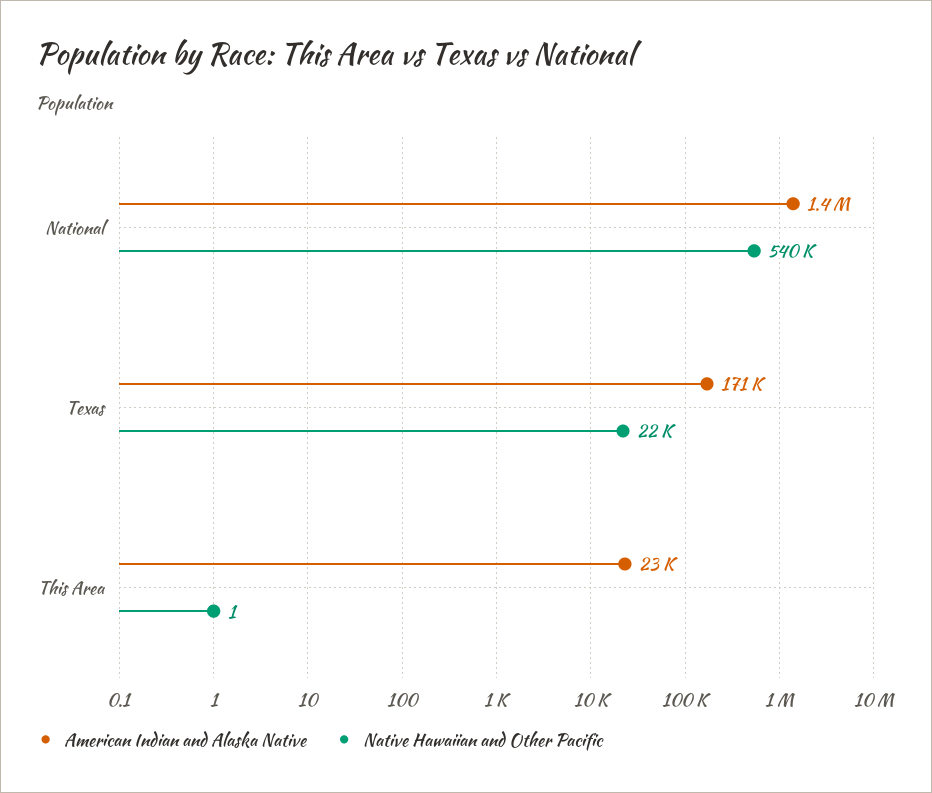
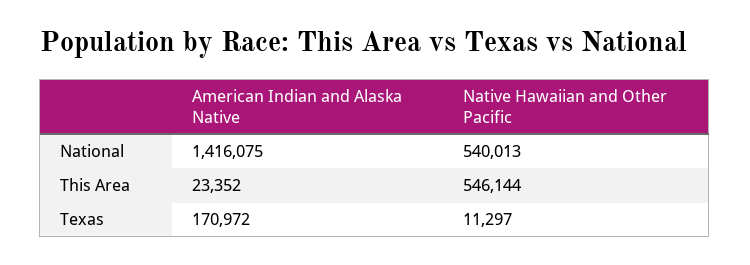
  {
    "American Indian and Alaska Native": {
      "National": 1416075,
      "Texas": 170972,
      "This Area": 23352
    },
    "Native Hawaiian and Other Pacific": {
      "National": 540013,
-     "Texas": 22000,
+     "Texas": 11297,
-     "This Area": 1
+     "This Area": 546144
    }
  }

